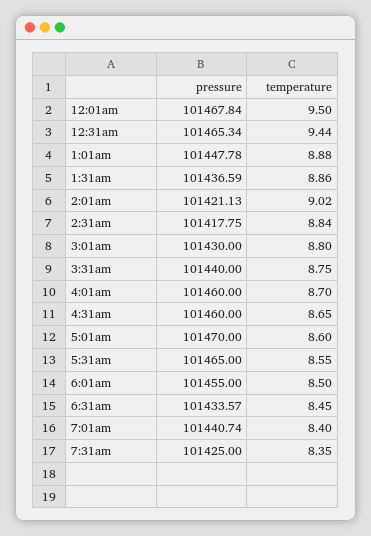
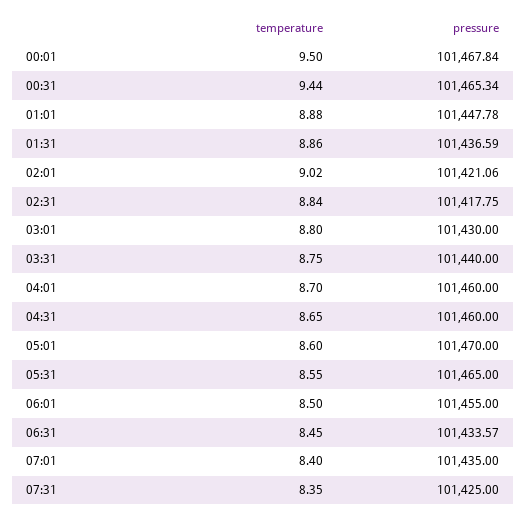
  {
    "pressure": {
      "12:01am": 101467.84,
      "12:31am": 101465.34,
      "1:01am": 101447.78,
      "1:31am": 101436.59,
-     "2:01am": 101421.13,
+     "2:01am": 101421.06,
      "2:31am": 101417.75,
      "3:01am": 101430,
      "3:31am": 101440,
      "4:01am": 101460,
      "4:31am": 101460,
      "5:01am": 101470,
      "5:31am": 101465,
      "6:01am": 101455,
      "6:31am": 101433.57,
-     "7:01am": 101440.74,
+     "7:01am": 101435,
      "7:31am": 101425
    },
    "temperature": {
      "12:01am": 9.5,
      "12:31am": 9.44,
      "1:01am": 8.88,
      "1:31am": 8.86,
      "2:01am": 9.02,
      "2:31am": 8.84,
      "3:01am": 8.8,
      "3:31am": 8.75,
      "4:01am": 8.7,
      "4:31am": 8.65,
      "5:01am": 8.6,
      "5:31am": 8.55,
      "6:01am": 8.5,
      "6:31am": 8.45,
      "7:01am": 8.4,
      "7:31am": 8.35
    }
  }

